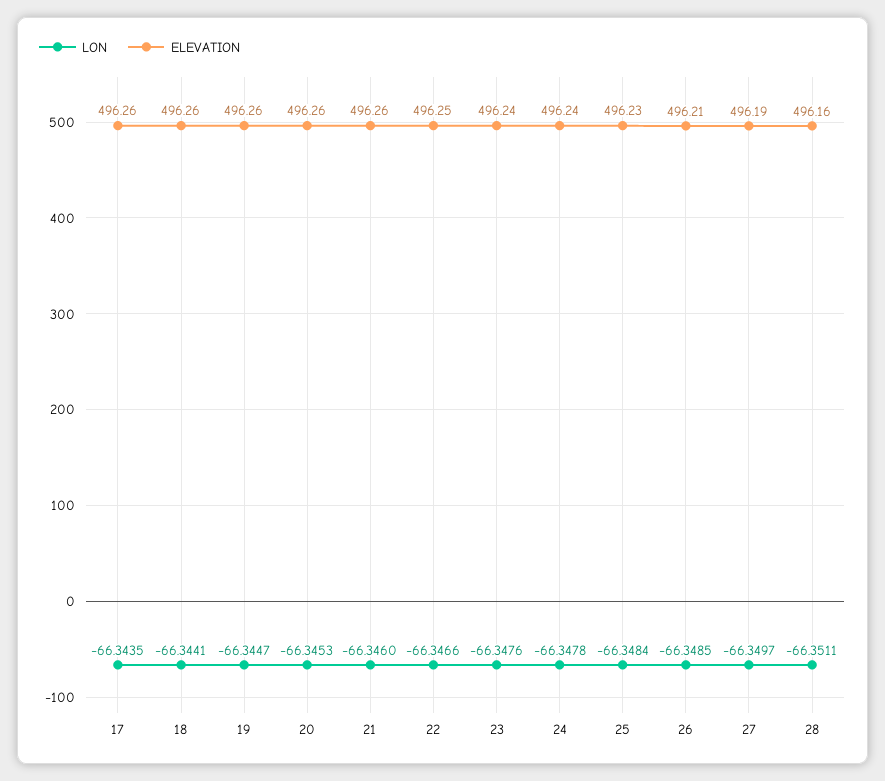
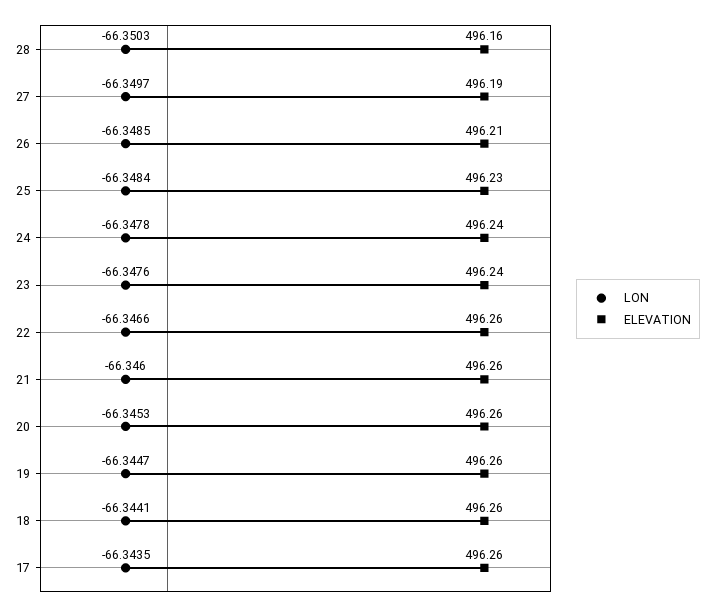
  {
    "LON": {
      "17": -66.3435,
      "18": -66.3441,
      "19": -66.3447,
      "20": -66.3453,
      "21": -66.346,
      "22": -66.3466,
      "23": -66.3476,
      "24": -66.3478,
      "25": -66.3484,
      "26": -66.3485,
      "27": -66.3497,
-     "28": -66.3511
+     "28": -66.3503
    },
    "ELEVATION": {
      "17": 496.26,
      "18": 496.26,
      "19": 496.26,
      "20": 496.26,
      "21": 496.26,
-     "22": 496.25,
+     "22": 496.26,
      "23": 496.24,
      "24": 496.24,
      "25": 496.23,
      "26": 496.21,
      "27": 496.19,
      "28": 496.16
    }
  }

